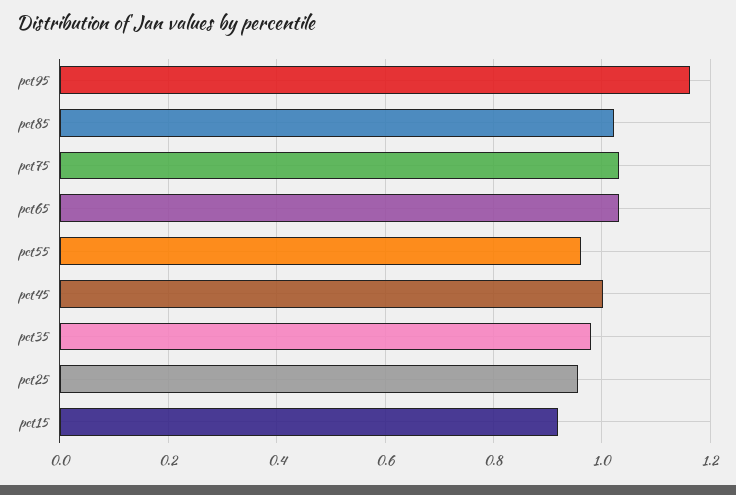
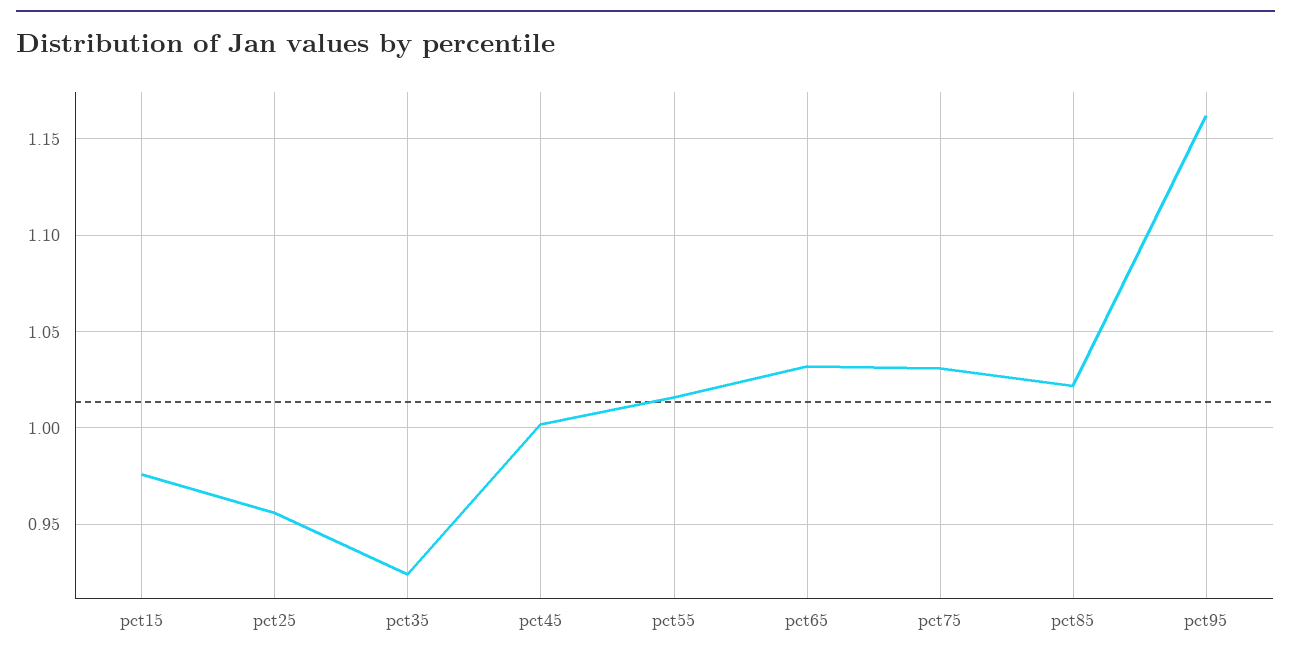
  {
    "pct95": 1.16,
    "pct85": 1.02,
    "pct75": 1.03,
    "pct65": 1.03,
-   "pct55": 0.96,
+   "pct55": 1.015,
    "pct45": 1,
-   "pct35": 0.98,
+   "pct35": 0.925,
    "pct25": 0.955,
-   "pct15": 0.92
+   "pct15": 0.975
  }

